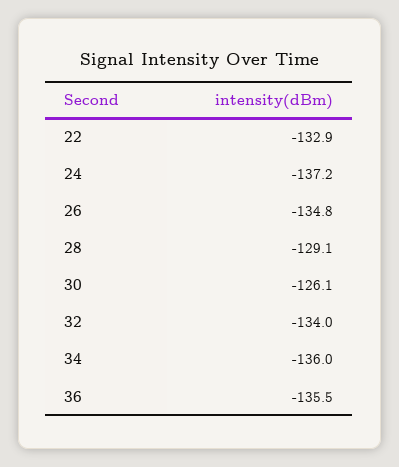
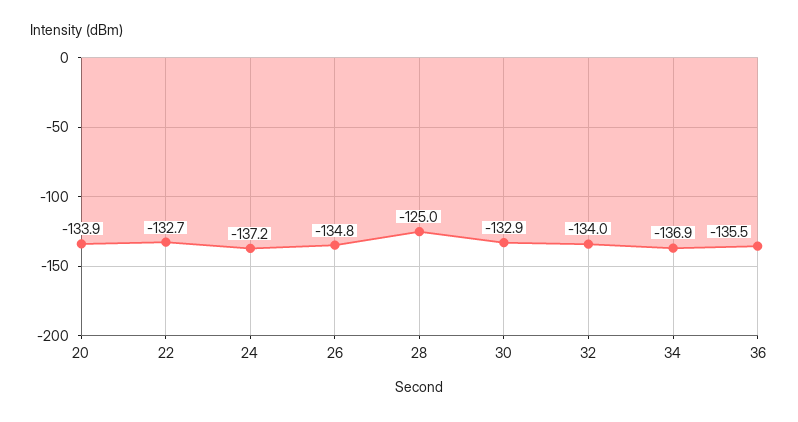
  {
-   "22": -132.9,
+   "22": -132.7,
    "24": -137.2,
    "26": -134.8,
-   "28": -129.1,
+   "28": -125,
-   "30": -126.1,
+   "30": -132.9,
    "32": -134,
-   "34": -136,
+   "34": -136.9,
-   "36": -135.5
+   "36": -135.5,
+   "20": -133.9
  }

